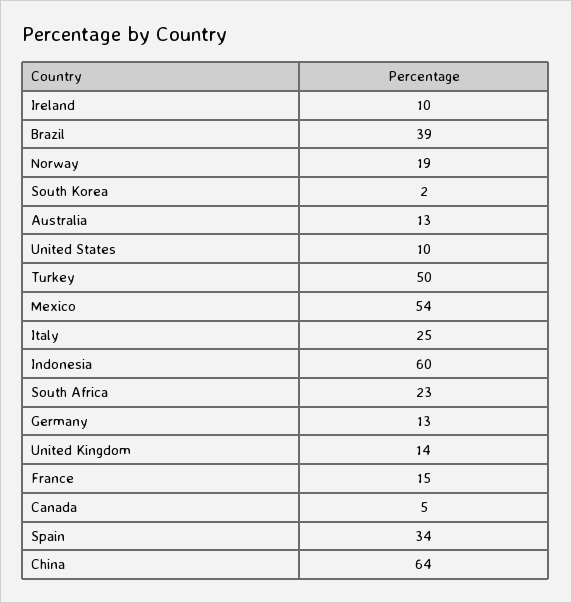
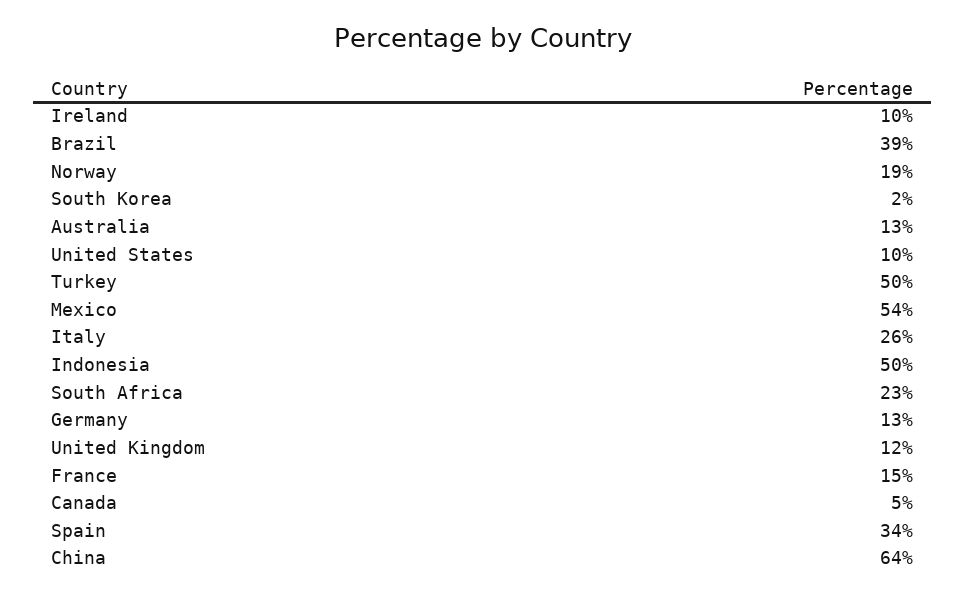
  {
    "Ireland": 10,
    "Brazil": 39,
    "Norway": 19,
    "South Korea": 2,
    "Australia": 13,
    "United States": 10,
    "Turkey": 50,
    "Mexico": 54,
-   "Italy": 25,
+   "Italy": 26,
-   "Indonesia": 60,
+   "Indonesia": 50,
    "South Africa": 23,
    "Germany": 13,
-   "United Kingdom": 14,
+   "United Kingdom": 12,
    "France": 15,
    "Canada": 5,
    "Spain": 34,
    "China": 64
  }

